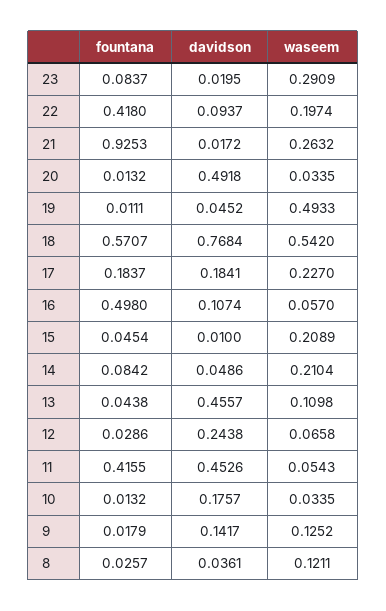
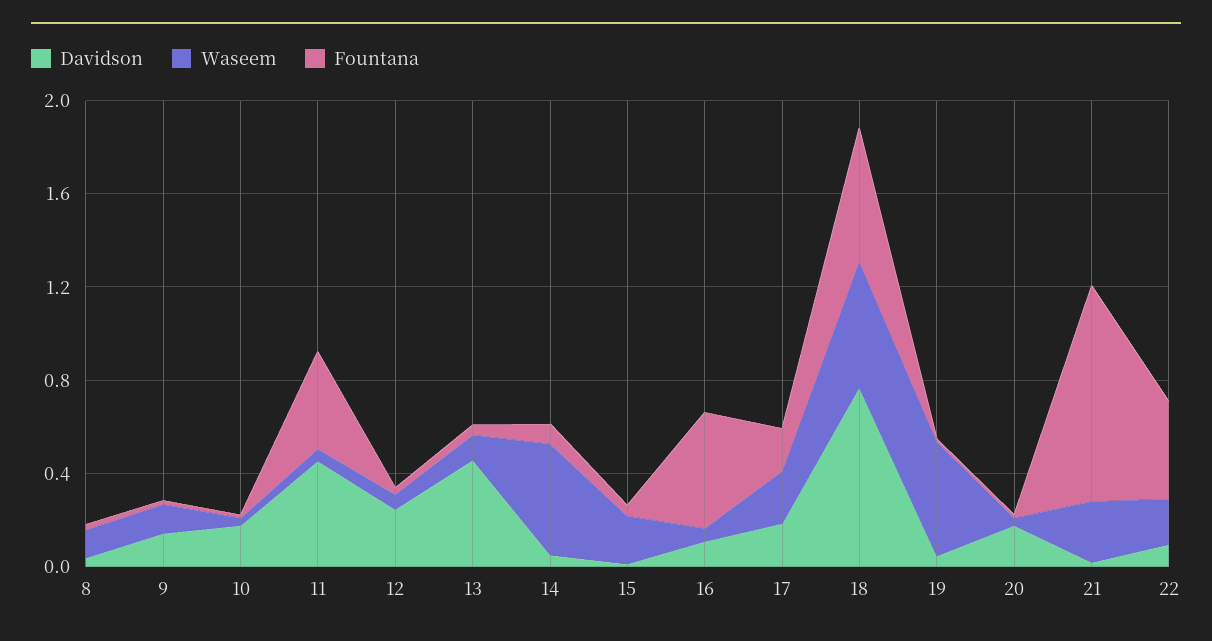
  {
    "fountana": {
-     "23": 0.0837,
      "22": 0.418,
      "21": 0.9253,
      "20": 0.0132,
      "19": 0.0111,
      "18": 0.5707,
      "17": 0.1837,
      "16": 0.498,
      "15": 0.0454,
      "14": 0.0842,
      "13": 0.0438,
      "12": 0.0286,
      "11": 0.4155,
      "10": 0.0132,
      "9": 0.0179,
      "8": 0.0257
    },
    "davidson": {
-     "23": 0.0195,
      "22": 0.0937,
      "21": 0.0172,
-     "20": 0.4918,
+     "20": 0.2,
      "19": 0.0452,
      "18": 0.7684,
      "17": 0.1841,
      "16": 0.1074,
      "15": 0.01,
      "14": 0.0486,
      "13": 0.4557,
      "12": 0.2438,
      "11": 0.4526,
      "10": 0.1757,
      "9": 0.1417,
      "8": 0.0361
    },
    "waseem": {
-     "23": 0.2909,
      "22": 0.1974,
      "21": 0.2632,
      "20": 0.0335,
      "19": 0.4933,
      "18": 0.542,
      "17": 0.227,
      "16": 0.057,
      "15": 0.2089,
-     "14": 0.2104,
+     "14": 0.5,
      "13": 0.1098,
      "12": 0.0658,
      "11": 0.0543,
      "10": 0.0335,
      "9": 0.1252,
      "8": 0.1211
    }
  }

